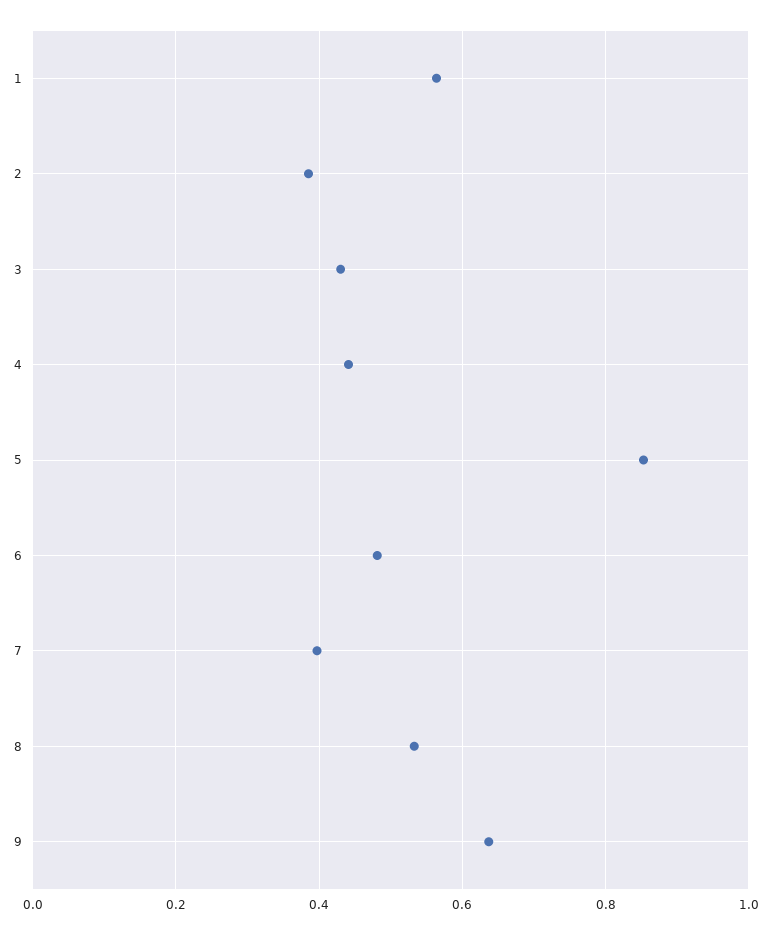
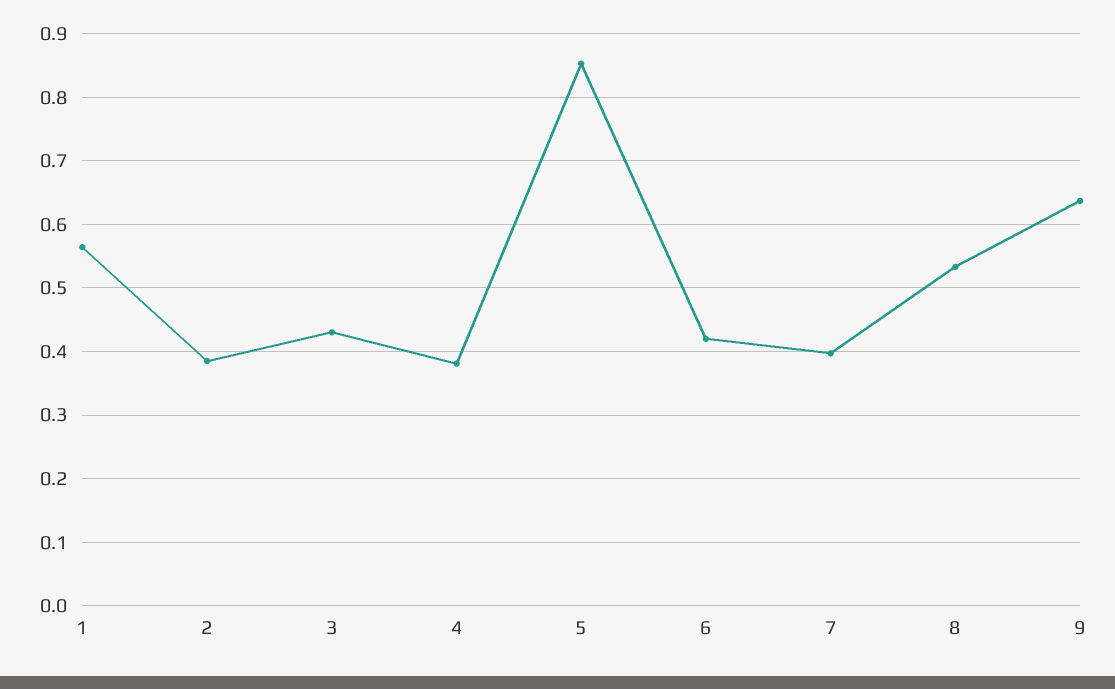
  {
    "1": 0.56,
    "2": 0.39,
    "3": 0.43,
-   "4": 0.44,
+   "4": 0.38,
    "5": 0.85,
-   "6": 0.48,
+   "6": 0.42,
    "7": 0.4,
    "8": 0.53,
    "9": 0.64
  }

